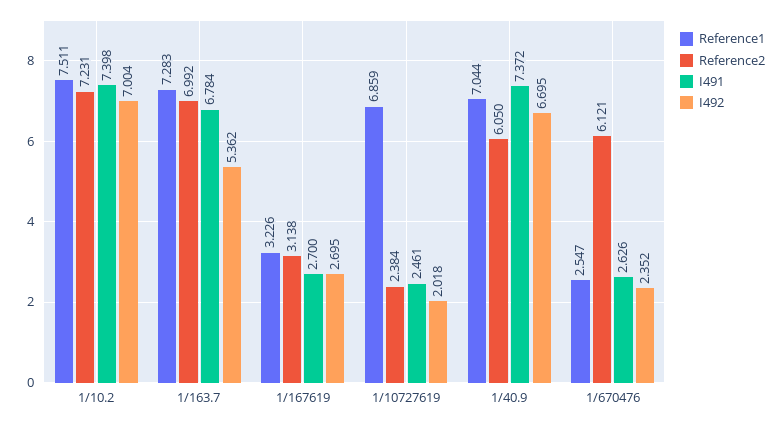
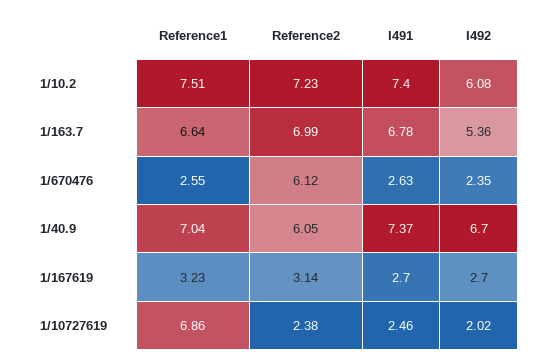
  {
    "Reference1": {
      "1/10.2": 7.511,
-     "1/163.7": 7.283,
+     "1/163.7": 6.64,
      "1/167619": 3.226,
      "1/10727619": 6.859,
      "1/40.9": 7.044,
      "1/670476": 2.547
    },
    "Reference2": {
      "1/10.2": 7.231,
      "1/163.7": 6.992,
      "1/167619": 3.138,
      "1/10727619": 2.384,
      "1/40.9": 6.05,
      "1/670476": 6.121
    },
    "I491": {
      "1/10.2": 7.398,
      "1/163.7": 6.784,
      "1/167619": 2.7,
      "1/10727619": 2.461,
      "1/40.9": 7.372,
      "1/670476": 2.626
    },
    "I492": {
-     "1/10.2": 7.004,
+     "1/10.2": 6.08,
      "1/163.7": 5.362,
      "1/167619": 2.695,
      "1/10727619": 2.018,
      "1/40.9": 6.695,
      "1/670476": 2.352
    }
  }

